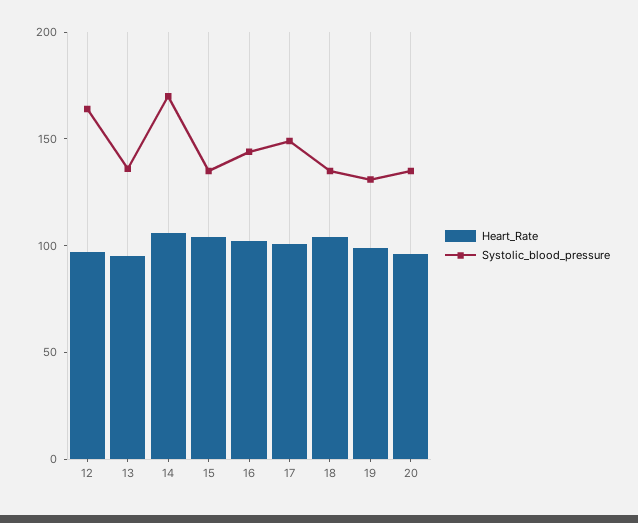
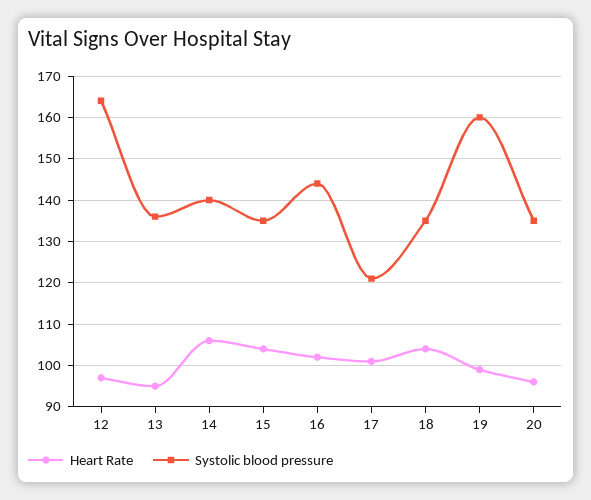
  {
    "Heart_Rate": {
      "12": 95,
      "13": 95,
      "14": 105,
      "15": 105,
      "16": 100,
      "17": 100,
      "18": 105,
      "19": 100,
      "20": 95
    },
    "Systolic_blood_pressure": {
      "12": 165,
      "13": 135,
-     "14": 170,
+     "14": 140,
      "15": 135,
      "16": 145,
-     "17": 150,
+     "17": 120,
      "18": 135,
-     "19": 130,
+     "19": 160,
      "20": 135
    }
  }

